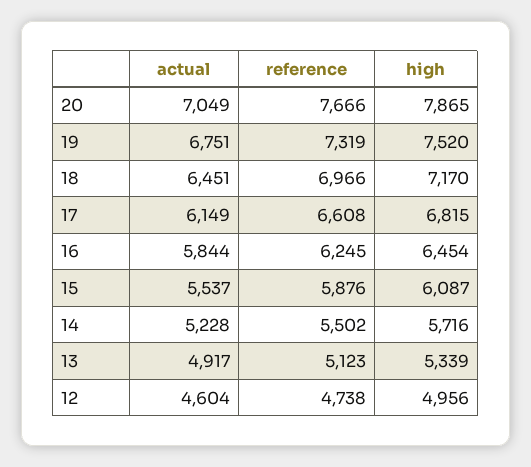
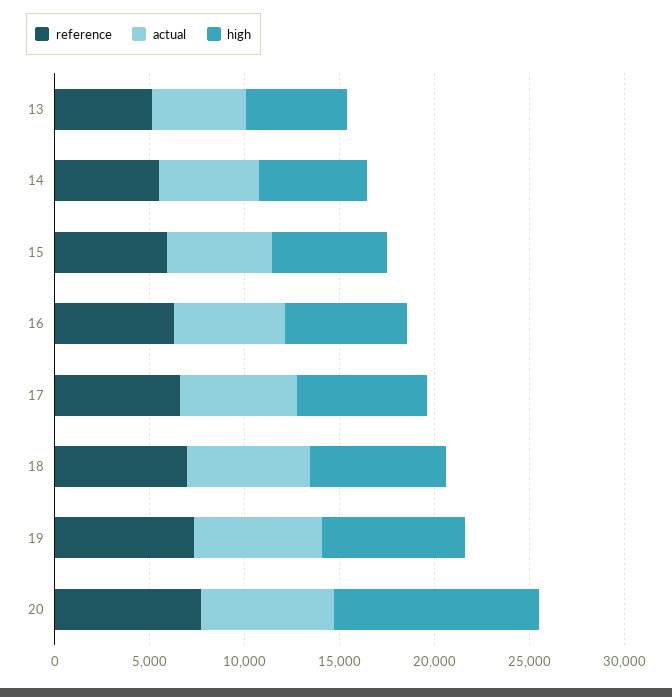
  {
    "actual": {
      "20": 7049,
      "19": 6751,
      "18": 6451,
      "17": 6149,
      "16": 5844,
      "15": 5537,
      "14": 5228,
-     "13": 4917,
+     "13": 4917
-     "12": 4604
    },
    "reference": {
      "20": 7666,
      "19": 7319,
      "18": 6966,
      "17": 6608,
      "16": 6245,
      "15": 5876,
      "14": 5502,
-     "13": 5123,
+     "13": 5123
-     "12": 4738
    },
    "high": {
-     "20": 7865,
+     "20": 11000,
      "19": 7520,
      "18": 7170,
      "17": 6815,
      "16": 6454,
      "15": 6087,
      "14": 5716,
-     "13": 5339,
+     "13": 5339
-     "12": 4956
    }
  }

